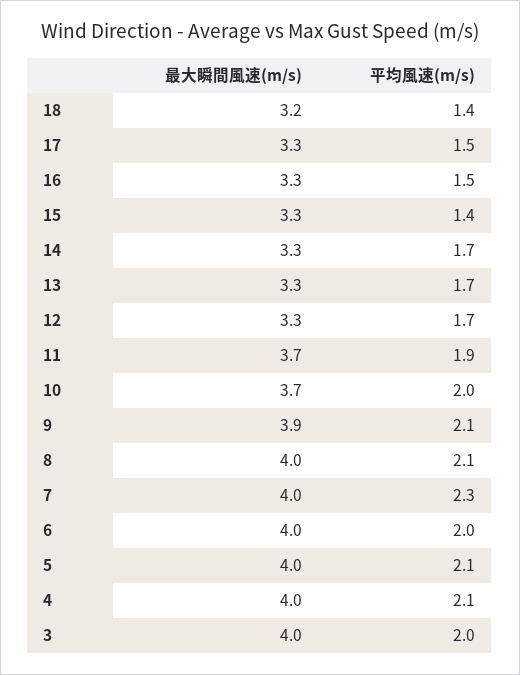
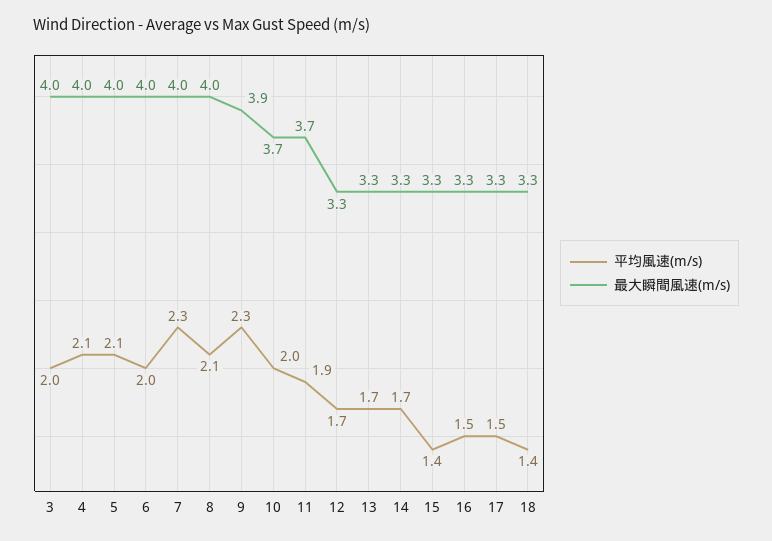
  {
    "最大瞬間風速(m/s)": {
-     "18": 3.2,
+     "18": 3.3,
      "17": 3.3,
      "16": 3.3,
      "15": 3.3,
      "14": 3.3,
      "13": 3.3,
      "12": 3.3,
      "11": 3.7,
      "10": 3.7,
      "9": 3.9,
      "8": 4,
      "7": 4,
      "6": 4,
      "5": 4,
      "4": 4,
      "3": 4
    },
    "平均風速(m/s)": {
      "18": 1.4,
      "17": 1.5,
      "16": 1.5,
      "15": 1.4,
      "14": 1.7,
      "13": 1.7,
      "12": 1.7,
      "11": 1.9,
      "10": 2,
-     "9": 2.1,
+     "9": 2.3,
      "8": 2.1,
      "7": 2.3,
      "6": 2,
      "5": 2.1,
      "4": 2.1,
      "3": 2
    }
  }

